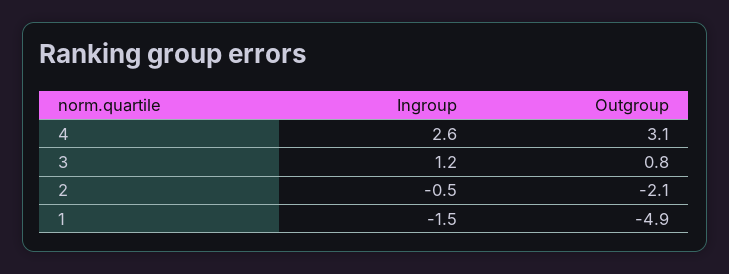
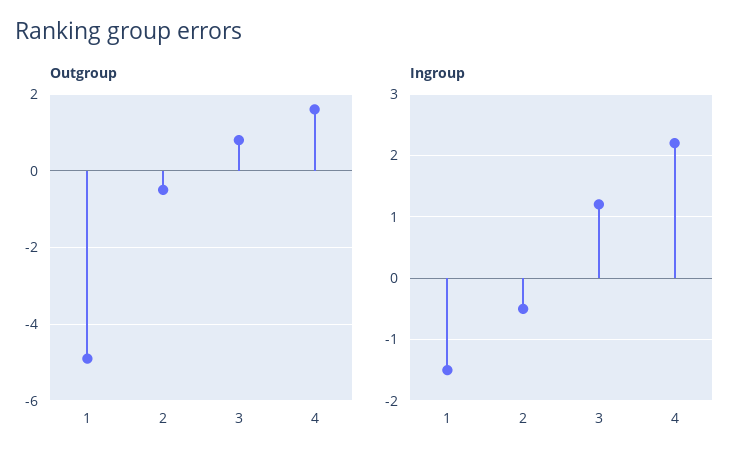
  {
    "Ingroup": {
-     "4": 2.6,
+     "4": 2.2,
      "3": 1.2,
      "2": -0.5,
      "1": -1.5
    },
    "Outgroup": {
-     "4": 3.1,
+     "4": 1.5,
      "3": 0.8,
-     "2": -2.1,
+     "2": -0.5,
      "1": -4.9
    }
  }

